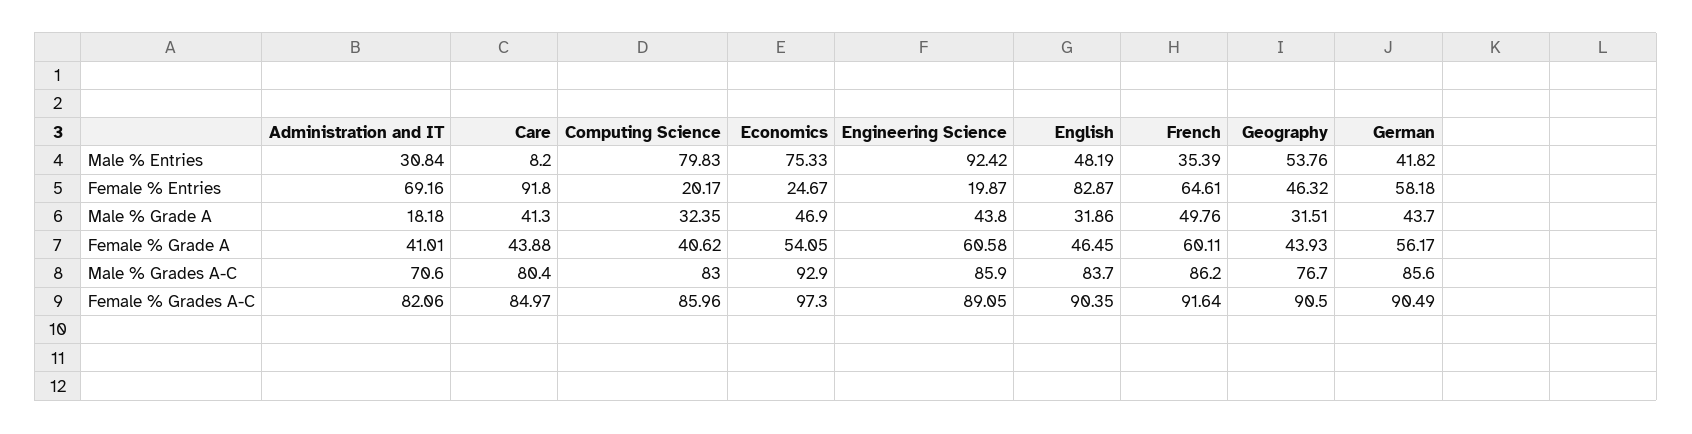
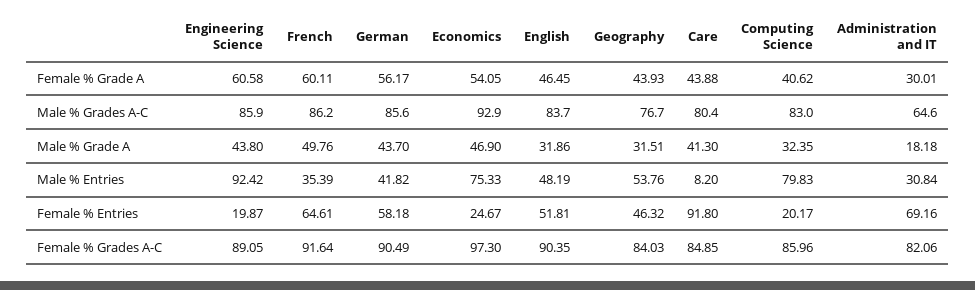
  {
    "Administration and IT": {
      "Male % Entries": 30.84,
      "Female % Entries": 69.16,
      "Male % Grade A": 18.18,
-     "Female % Grade A": 41.01,
+     "Female % Grade A": 30.01,
-     "Male % Grades A-C": 70.6,
+     "Male % Grades A-C": 64.6,
      "Female % Grades A-C": 82.06
    },
    "Care": {
      "Male % Entries": 8.2,
      "Female % Entries": 91.8,
      "Male % Grade A": 41.3,
      "Female % Grade A": 43.88,
      "Male % Grades A-C": 80.4,
-     "Female % Grades A-C": 84.97
+     "Female % Grades A-C": 84.85
    },
    "Computing Science": {
      "Male % Entries": 79.83,
      "Female % Entries": 20.17,
      "Male % Grade A": 32.35,
      "Female % Grade A": 40.62,
      "Male % Grades A-C": 83,
      "Female % Grades A-C": 85.96
    },
    "Economics": {
      "Male % Entries": 75.33,
      "Female % Entries": 24.67,
      "Male % Grade A": 46.9,
      "Female % Grade A": 54.05,
      "Male % Grades A-C": 92.9,
      "Female % Grades A-C": 97.3
    },
    "Engineering Science": {
      "Male % Entries": 92.42,
      "Female % Entries": 19.87,
      "Male % Grade A": 43.8,
      "Female % Grade A": 60.58,
      "Male % Grades A-C": 85.9,
      "Female % Grades A-C": 89.05
    },
    "English": {
      "Male % Entries": 48.19,
-     "Female % Entries": 82.87,
+     "Female % Entries": 51.81,
      "Male % Grade A": 31.86,
      "Female % Grade A": 46.45,
      "Male % Grades A-C": 83.7,
      "Female % Grades A-C": 90.35
    },
    "French": {
      "Male % Entries": 35.39,
      "Female % Entries": 64.61,
      "Male % Grade A": 49.76,
      "Female % Grade A": 60.11,
      "Male % Grades A-C": 86.2,
      "Female % Grades A-C": 91.64
    },
    "Geography": {
      "Male % Entries": 53.76,
      "Female % Entries": 46.32,
      "Male % Grade A": 31.51,
      "Female % Grade A": 43.93,
      "Male % Grades A-C": 76.7,
-     "Female % Grades A-C": 90.5
+     "Female % Grades A-C": 84.03
    },
    "German": {
      "Male % Entries": 41.82,
      "Female % Entries": 58.18,
      "Male % Grade A": 43.7,
      "Female % Grade A": 56.17,
      "Male % Grades A-C": 85.6,
      "Female % Grades A-C": 90.49
    }
  }

